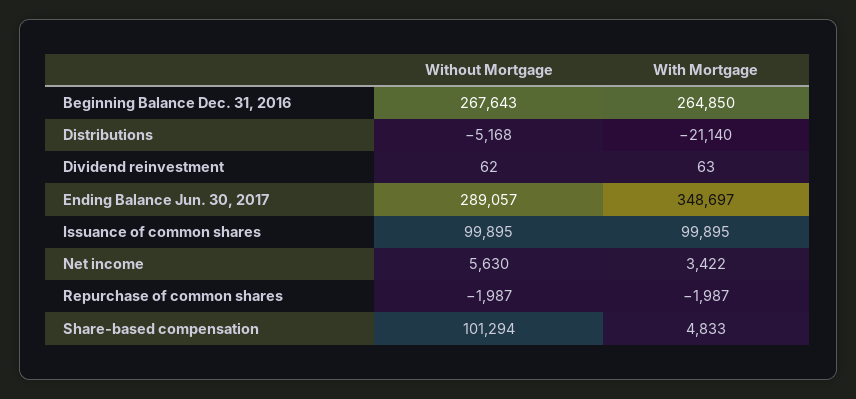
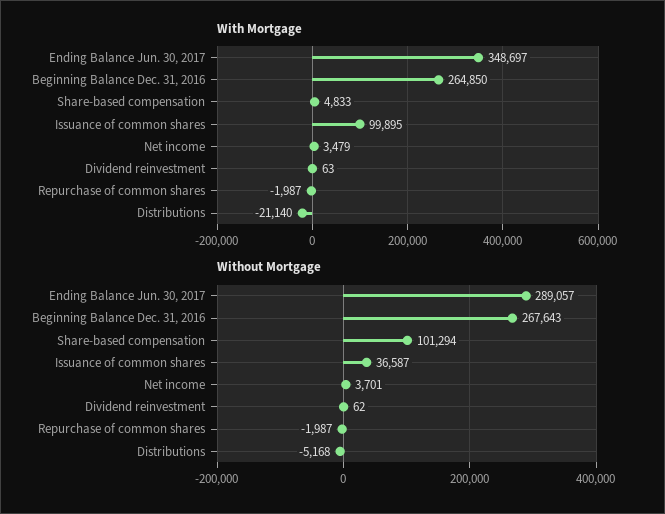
  {
    "Without Mortgage": {
      "Beginning Balance Dec. 31, 2016": 267643,
      "Distributions": -5168,
      "Dividend reinvestment": 62,
      "Ending Balance Jun. 30, 2017": 289057,
-     "Issuance of common shares": 99895,
+     "Issuance of common shares": 36587,
-     "Net income": 5630,
+     "Net income": 3701,
      "Repurchase of common shares": -1987,
      "Share-based compensation": 101294
    },
    "With Mortgage": {
      "Beginning Balance Dec. 31, 2016": 264850,
      "Distributions": -21140,
      "Dividend reinvestment": 63,
      "Ending Balance Jun. 30, 2017": 348697,
      "Issuance of common shares": 99895,
-     "Net income": 3422,
+     "Net income": 3479,
      "Repurchase of common shares": -1987,
      "Share-based compensation": 4833
    }
  }

